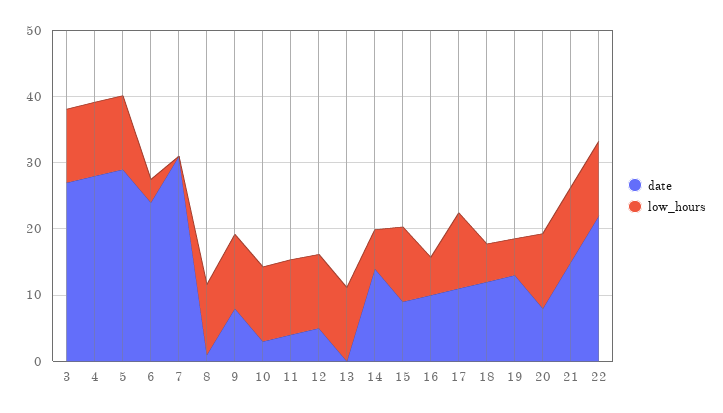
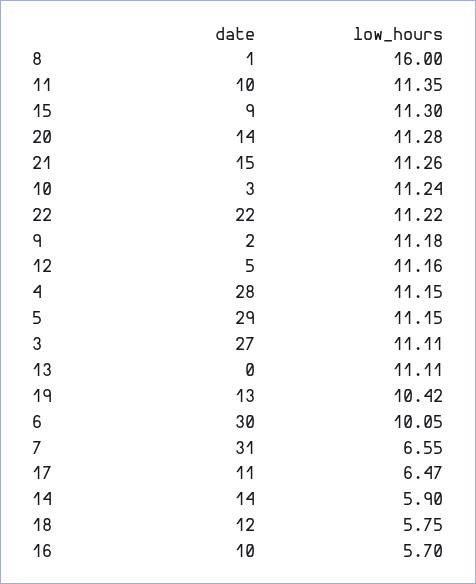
  {
    "date": {
      "3": 27,
      "4": 28,
      "5": 29,
-     "6": 24,
+     "6": 30,
      "7": 31,
      "8": 1,
-     "9": 8,
+     "9": 2,
      "10": 3,
-     "11": 4,
+     "11": 10,
      "12": 5,
      "13": 0,
      "14": 14,
      "15": 9,
      "16": 10,
      "17": 11,
      "18": 12,
      "19": 13,
-     "20": 8,
+     "20": 14,
      "21": 15,
      "22": 22
    },
    "low_hours": {
      "3": 11.11,
      "4": 11.15,
      "5": 11.15,
-     "6": 4,
+     "6": 10.05,
-     "7": 0,
+     "7": 6.55,
-     "8": 10,
+     "8": 16,
      "9": 11.18,
      "10": 11.24,
      "11": 11.35,
      "12": 11.16,
      "13": 11.11,
      "14": 5.9,
      "15": 11.3,
      "16": 5.7,
-     "17": 12,
+     "17": 6.47,
      "18": 5.75,
-     "19": 6,
+     "19": 10.42,
      "20": 11.28,
      "21": 11.26,
      "22": 11.22
    }
  }

